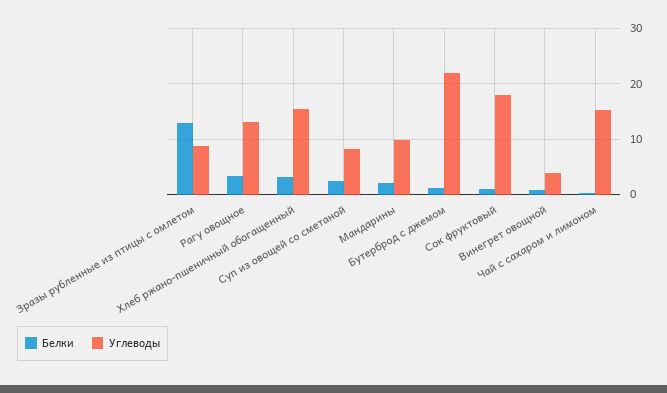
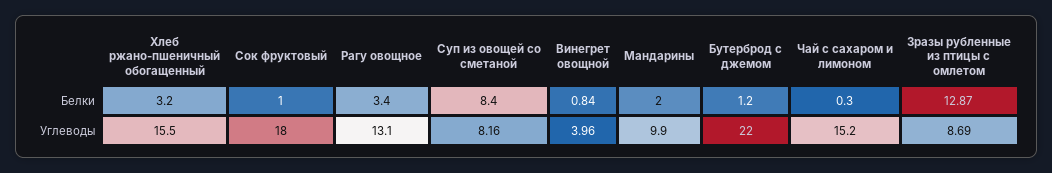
  {
    "Белки": {
      "Зразы рубленные из птицы с омлетом": 12.87,
      "Рагу овощное": 3.4,
      "Хлеб ржано-пшеничный обогащенный": 3.2,
-     "Суп из овощей со сметаной": 2,
+     "Суп из овощей со сметаной": 8.4,
      "Мандарины": 2,
      "Бутерброд с джемом": 1.2,
      "Сок фруктовый": 1,
      "Винегрет овощной": 0.84,
      "Чай с сахаром и лимоном": 0.3
    },
    "Углеводы": {
      "Зразы рубленные из птицы с омлетом": 8.69,
      "Рагу овощное": 13.1,
      "Хлеб ржано-пшеничный обогащенный": 15.5,
      "Суп из овощей со сметаной": 8.16,
      "Мандарины": 9.9,
      "Бутерброд с джемом": 22,
      "Сок фруктовый": 18,
      "Винегрет овощной": 3.96,
      "Чай с сахаром и лимоном": 15.2
    }
  }

